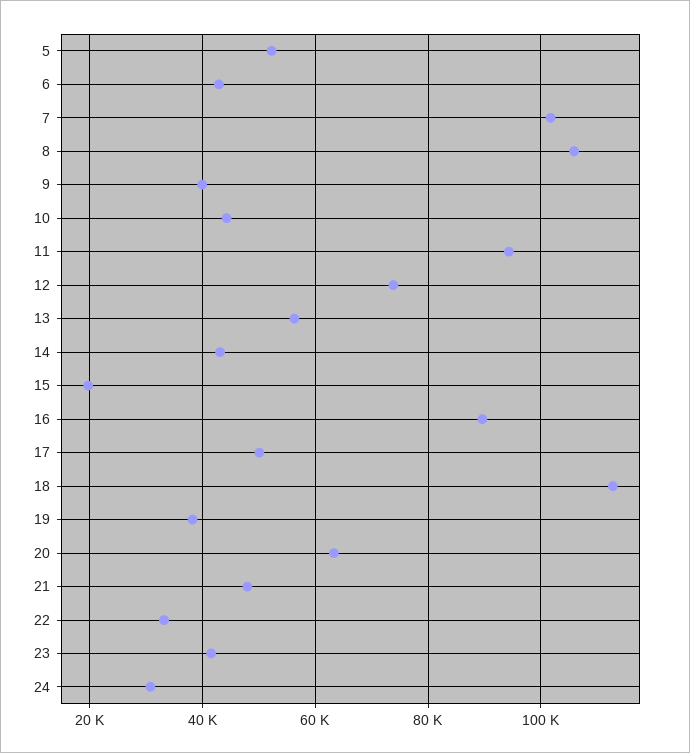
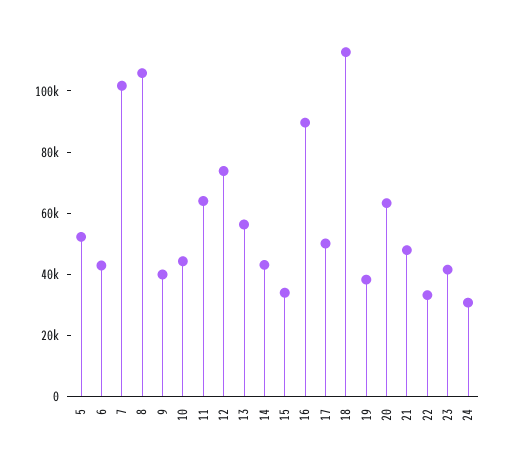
  {
    "5": 52000,
    "6": 42000,
    "7": 102000,
    "8": 106000,
    "9": 40000,
    "10": 44000,
-   "11": 94000,
+   "11": 65000,
    "12": 74000,
    "13": 56000,
    "14": 44000,
-   "15": 20000,
+   "15": 35000,
    "16": 90000,
    "17": 50000,
    "18": 112000,
    "19": 38000,
    "20": 64000,
    "21": 48000,
    "22": 34000,
    "23": 42000,
    "24": 30000
  }

